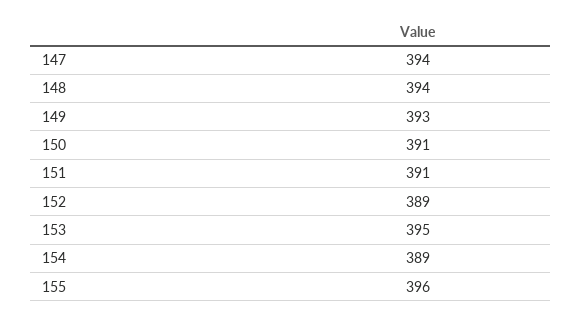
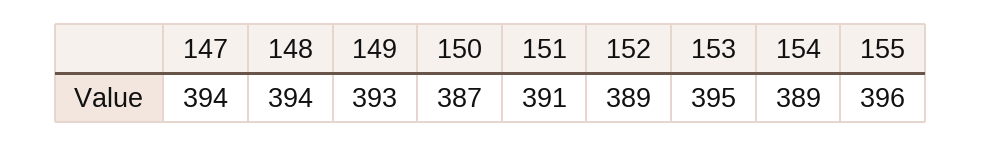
  {
    "147": 394,
    "148": 394,
    "149": 393,
-   "150": 391,
+   "150": 387,
    "151": 391,
    "152": 389,
    "153": 395,
    "154": 389,
    "155": 396
  }

